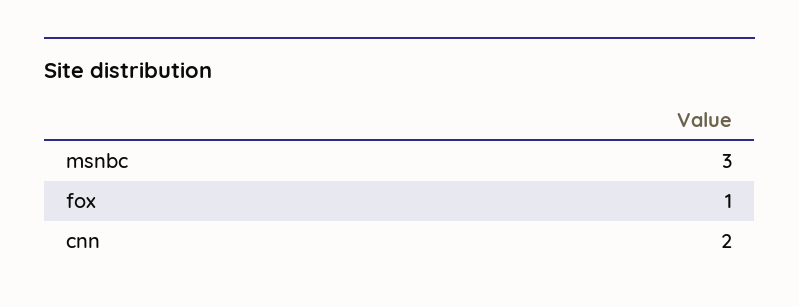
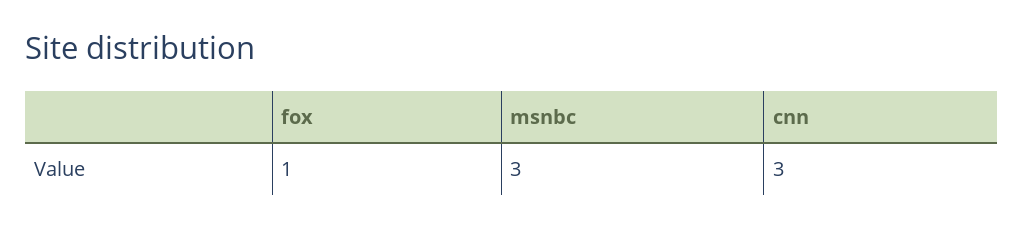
  {
    "msnbc": 3,
    "fox": 1,
-   "cnn": 2
+   "cnn": 3
  }

